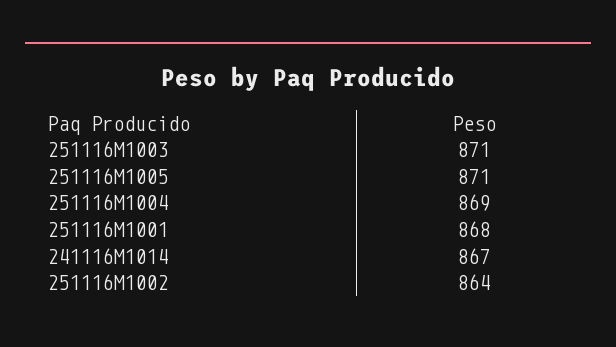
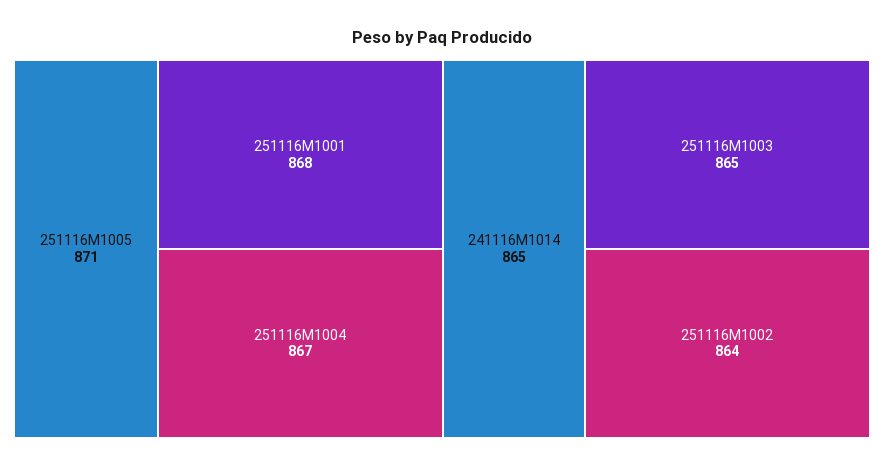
  {
-   "251116M1003": 871,
+   "251116M1003": 865,
    "251116M1005": 871,
-   "251116M1004": 869,
+   "251116M1004": 867,
    "251116M1001": 868,
-   "241116M1014": 867,
+   "241116M1014": 865,
    "251116M1002": 864
  }

